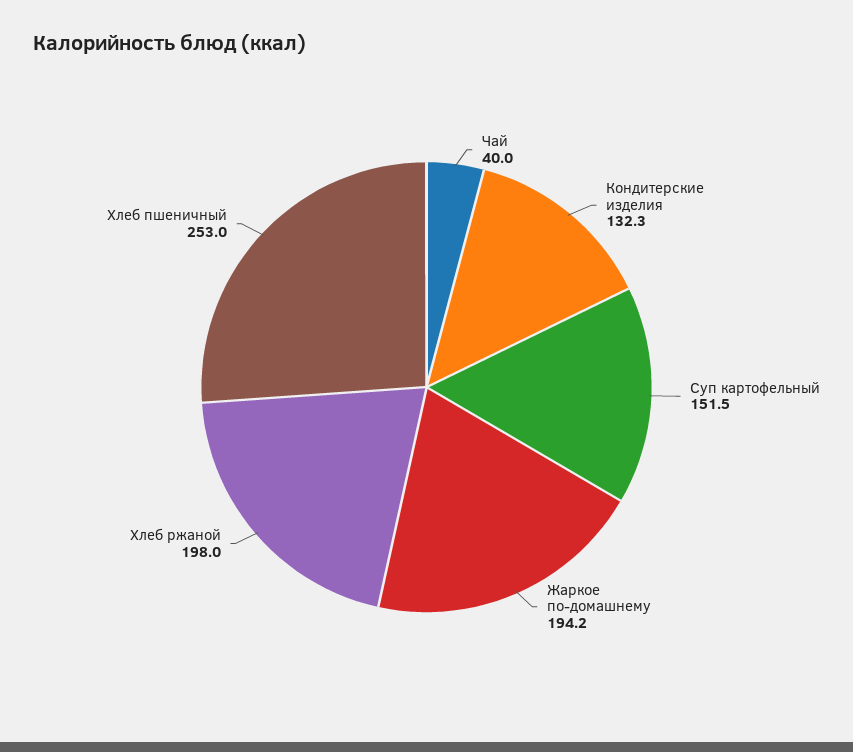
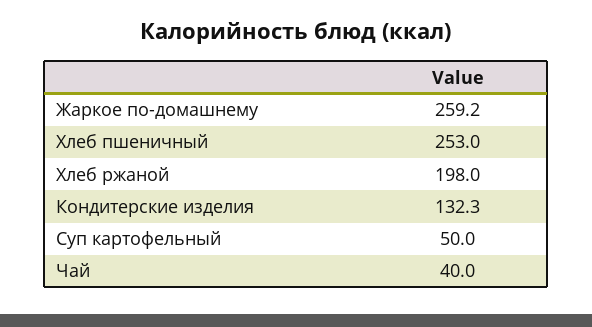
  {
    "Чай": 40,
    "Кондитерские изделия": 132.3,
-   "Суп картофельный": 151.5,
+   "Суп картофельный": 50,
-   "Жаркое по-домашнему": 194.2,
+   "Жаркое по-домашнему": 259.2,
    "Хлеб ржаной": 198,
    "Хлеб пшеничный": 253
  }

